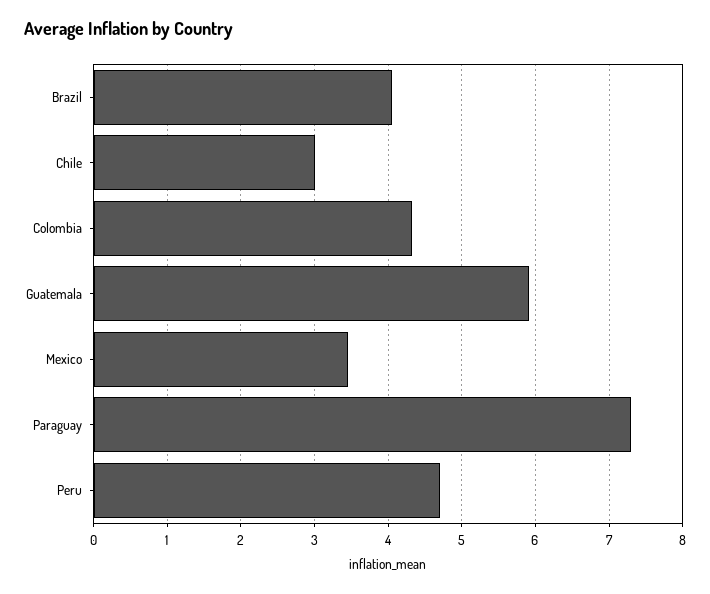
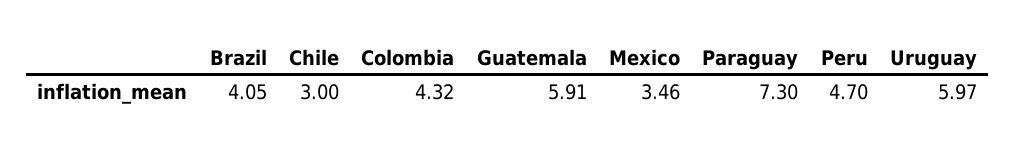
  {
    "Brazil": 4.05,
    "Chile": 3,
    "Colombia": 4.32,
    "Guatemala": 5.91,
    "Mexico": 3.46,
    "Paraguay": 7.3,
-   "Peru": 4.7
+   "Peru": 4.7,
+   "Uruguay": 5.97
  }

